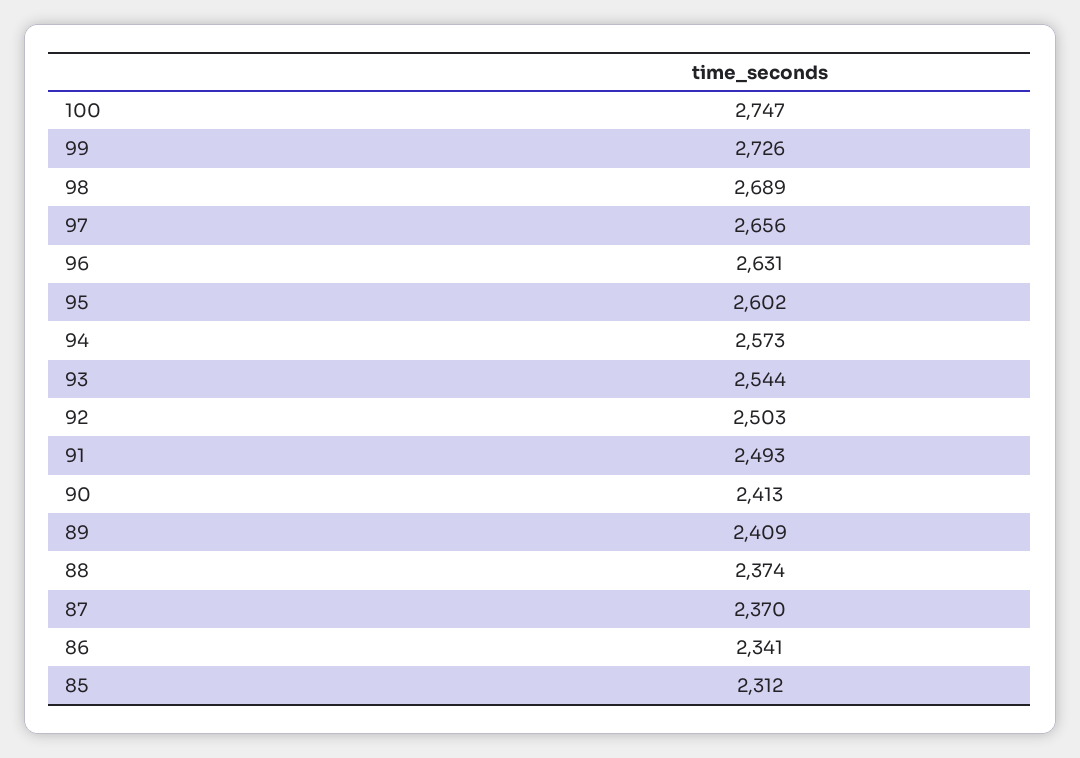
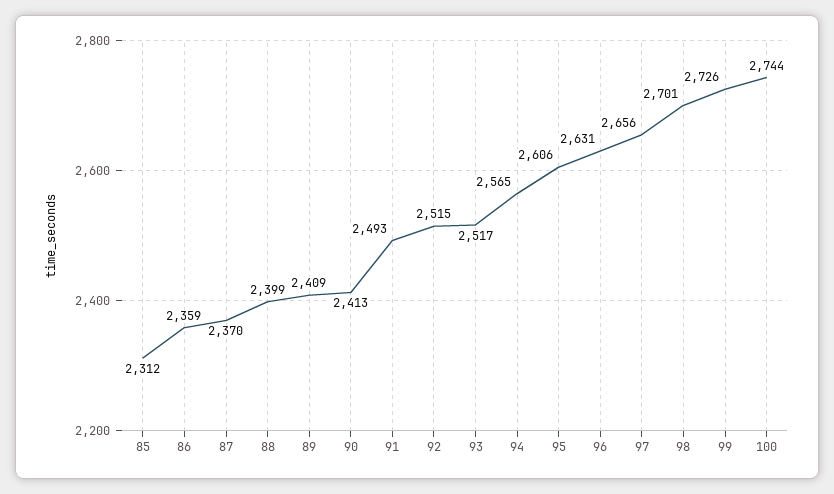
  {
-   "100": 2747,
+   "100": 2744,
    "99": 2726,
-   "98": 2689,
+   "98": 2701,
    "97": 2656,
    "96": 2631,
-   "95": 2602,
+   "95": 2606,
-   "94": 2573,
+   "94": 2565,
-   "93": 2544,
+   "93": 2517,
-   "92": 2503,
+   "92": 2515,
    "91": 2493,
    "90": 2413,
    "89": 2409,
-   "88": 2374,
+   "88": 2399,
    "87": 2370,
-   "86": 2341,
+   "86": 2359,
    "85": 2312
  }

